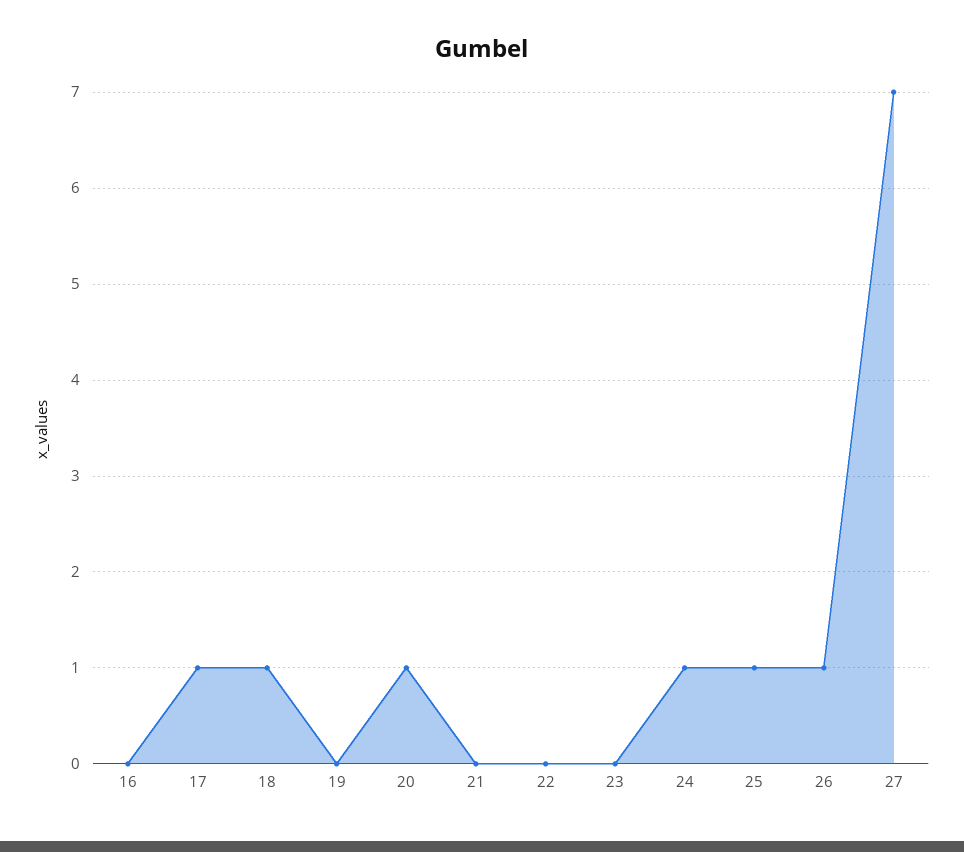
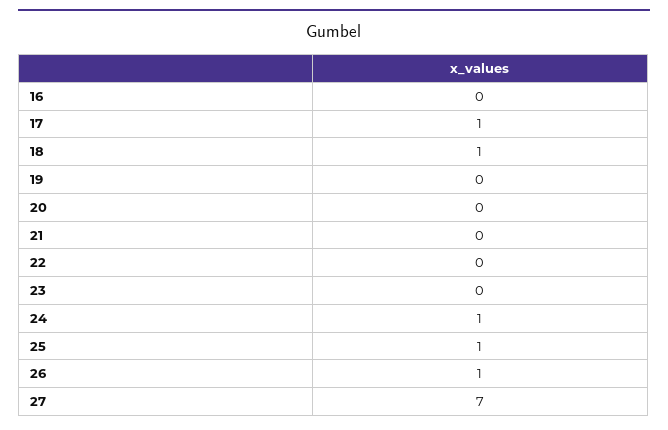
  {
    "16": 0,
    "17": 1,
    "18": 1,
    "19": 0,
-   "20": 1,
+   "20": 0,
    "21": 0,
    "22": 0,
    "23": 0,
    "24": 1,
    "25": 1,
    "26": 1,
    "27": 7
  }

